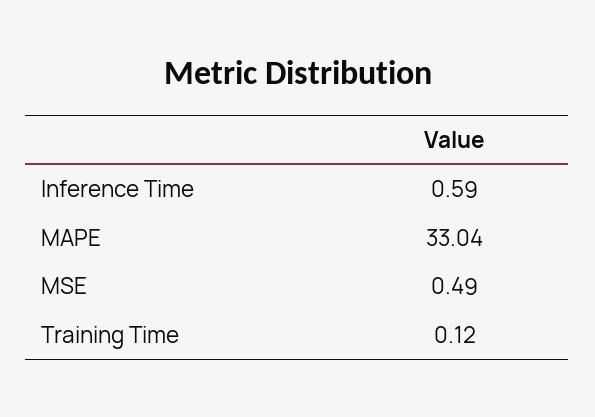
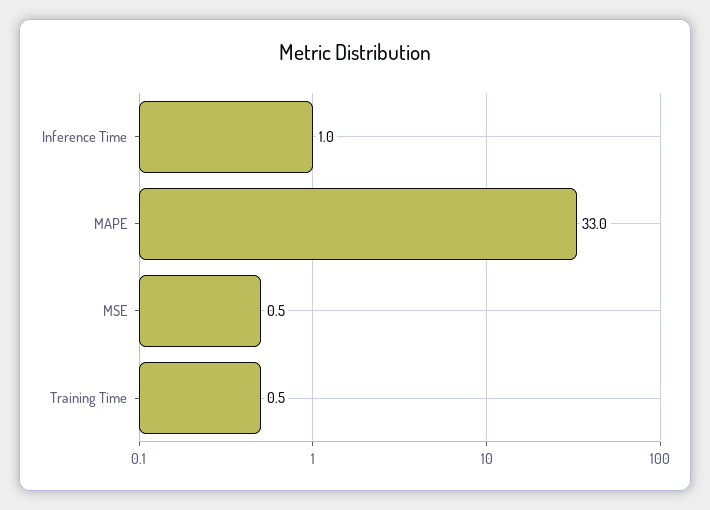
  {
-   "Inference Time": 0.59,
+   "Inference Time": 1,
    "MAPE": 33.04,
    "MSE": 0.49,
-   "Training Time": 0.12
+   "Training Time": 0.5
  }

